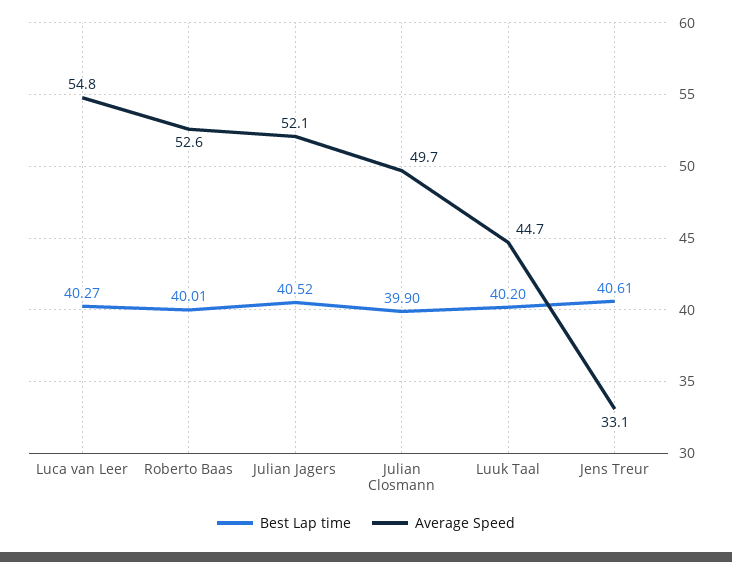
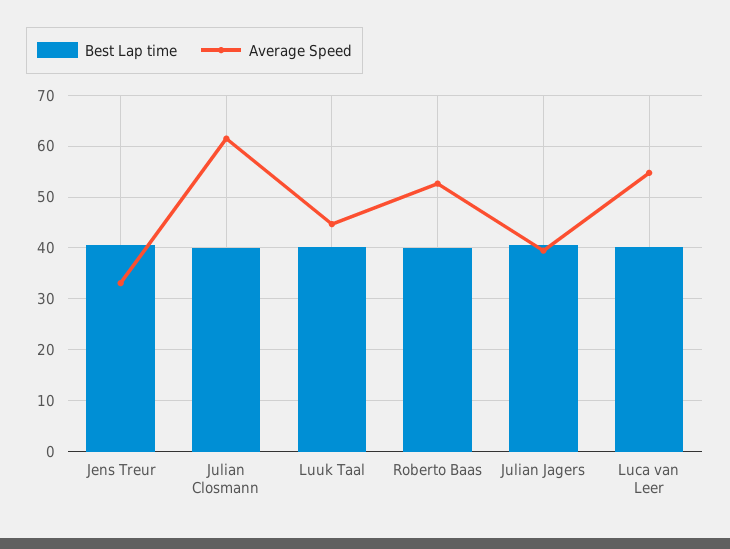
  {
    "Best Lap time": {
      "Luca van Leer": 40.27,
      "Roberto Baas": 40.01,
      "Julian Jagers": 40.52,
      "Julian Closmann": 39.9,
      "Luuk Taal": 40.2,
      "Jens Treur": 40.61
    },
    "Average Speed": {
      "Luca van Leer": 54.8,
      "Roberto Baas": 52.6,
-     "Julian Jagers": 52.1,
+     "Julian Jagers": 40,
-     "Julian Closmann": 49.7,
+     "Julian Closmann": 62,
      "Luuk Taal": 44.7,
      "Jens Treur": 33.1
    }
  }

